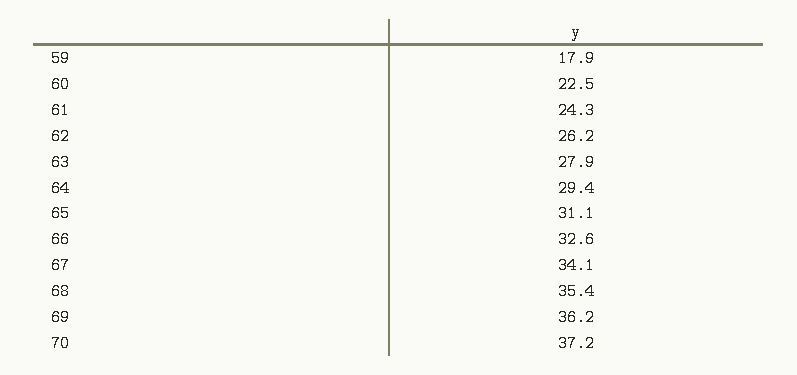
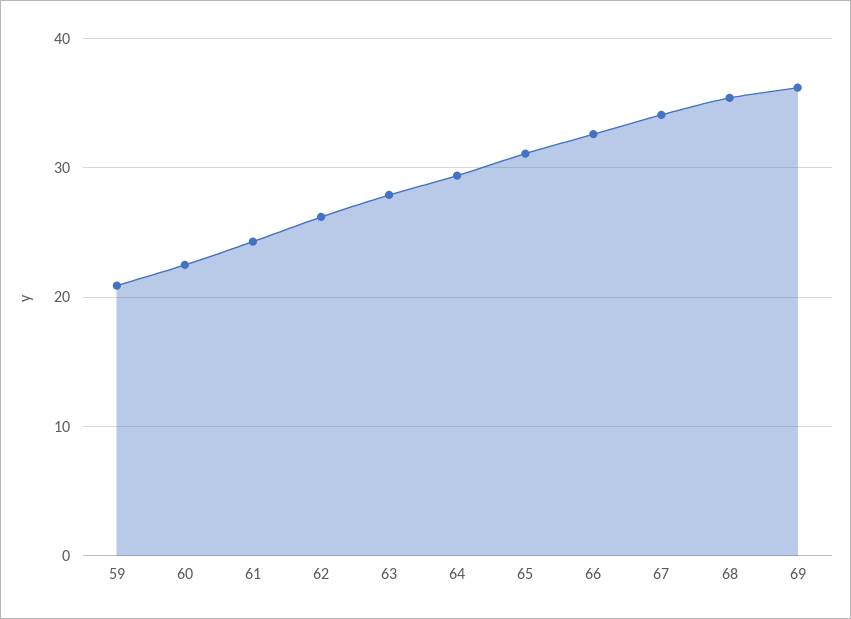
  {
-   "59": 17.9,
+   "59": 21,
    "60": 22.5,
    "61": 24.3,
    "62": 26.2,
    "63": 27.9,
    "64": 29.4,
    "65": 31.1,
    "66": 32.6,
    "67": 34.1,
    "68": 35.4,
-   "69": 36.2,
+   "69": 36.2
-   "70": 37.2
  }

